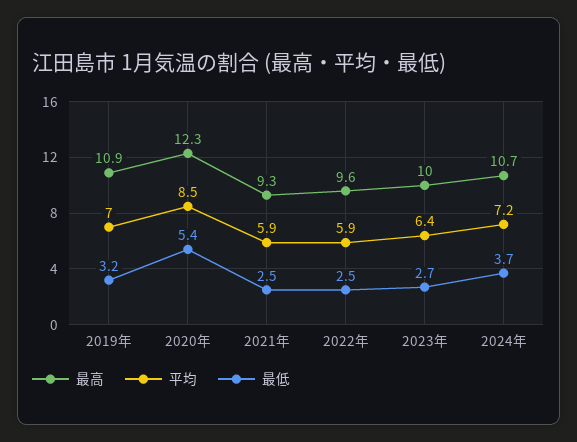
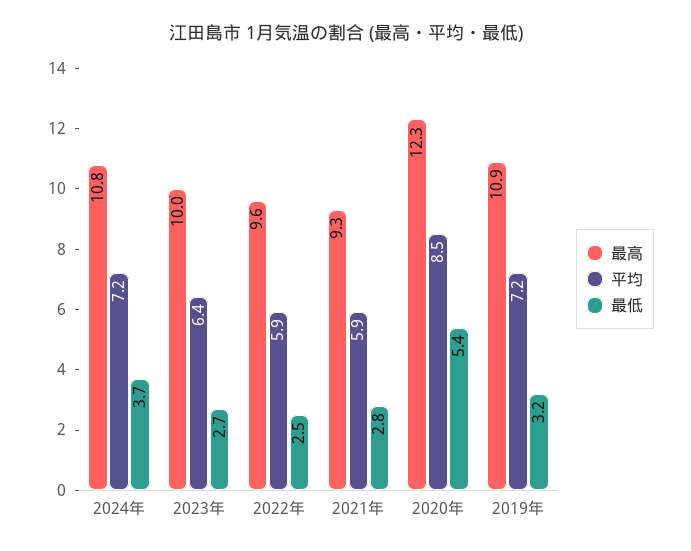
  {
    "最高": {
      "2019年": 10.9,
      "2020年": 12.3,
      "2021年": 9.3,
      "2022年": 9.6,
      "2023年": 10,
-     "2024年": 10.7
+     "2024年": 10.8
    },
    "平均": {
-     "2019年": 7,
+     "2019年": 7.2,
      "2020年": 8.5,
      "2021年": 5.9,
      "2022年": 5.9,
      "2023年": 6.4,
      "2024年": 7.2
    },
    "最低": {
      "2019年": 3.2,
      "2020年": 5.4,
-     "2021年": 2.5,
+     "2021年": 2.8,
      "2022年": 2.5,
      "2023年": 2.7,
      "2024年": 3.7
    }
  }

